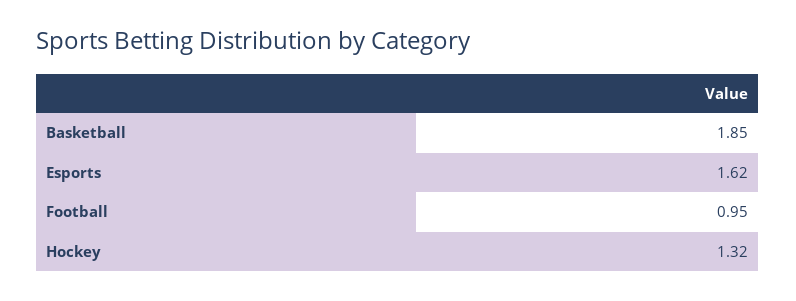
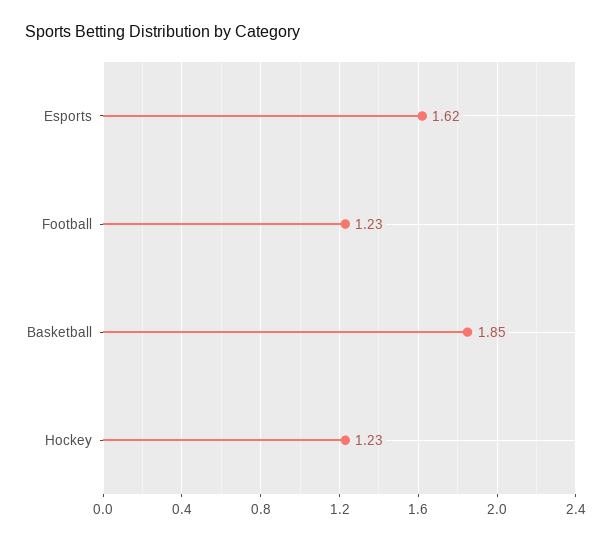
  {
    "Basketball": 1.85,
    "Esports": 1.62,
-   "Football": 0.95,
+   "Football": 1.23,
-   "Hockey": 1.32
+   "Hockey": 1.23
  }

